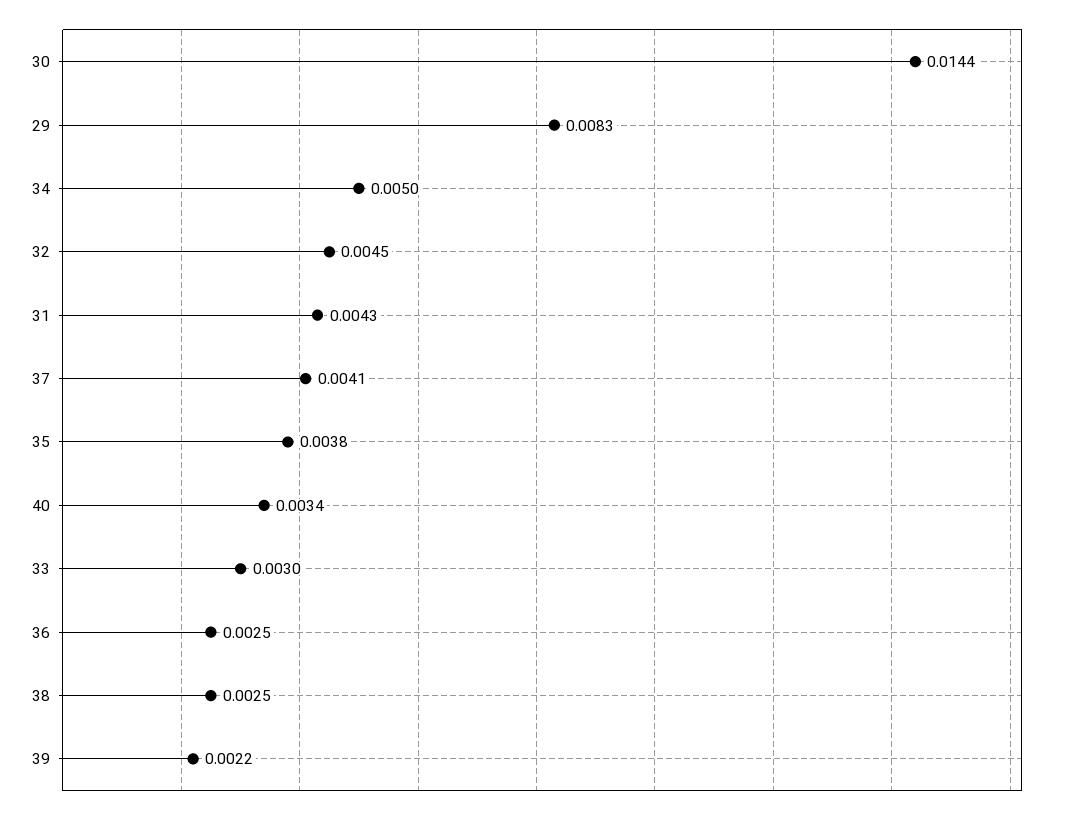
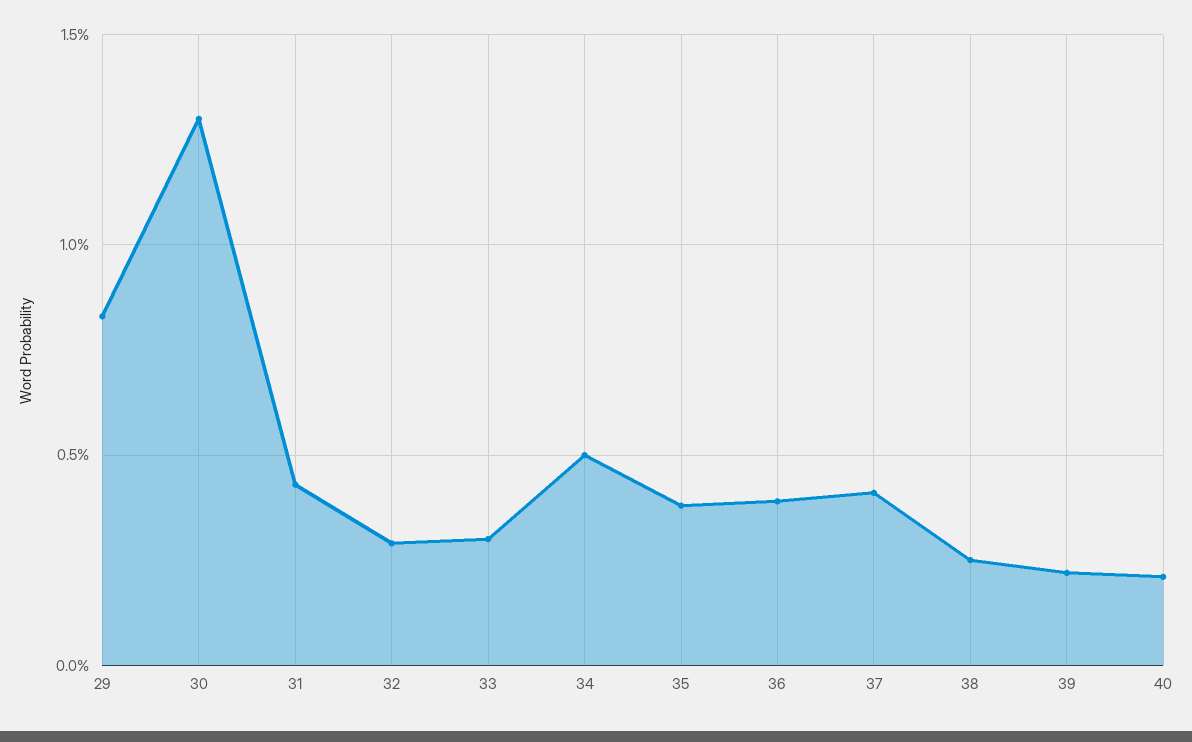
  {
-   "30": 0.0144,
+   "30": 0.013,
    "29": 0.0083,
    "34": 0.005,
-   "32": 0.0045,
+   "32": 0.003,
    "31": 0.0043,
    "37": 0.0041,
    "35": 0.0038,
-   "40": 0.0034,
+   "40": 0.002,
    "33": 0.003,
-   "36": 0.0025,
+   "36": 0.004,
    "38": 0.0025,
    "39": 0.0022
  }

